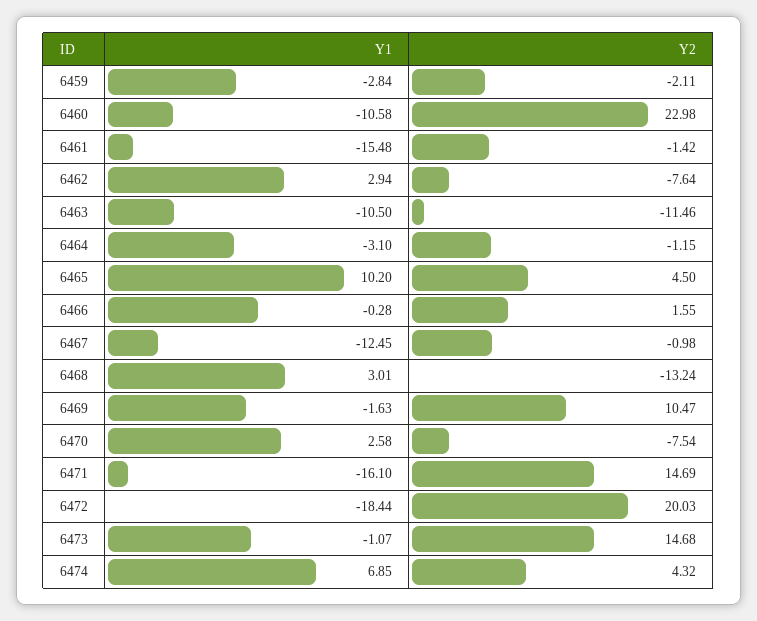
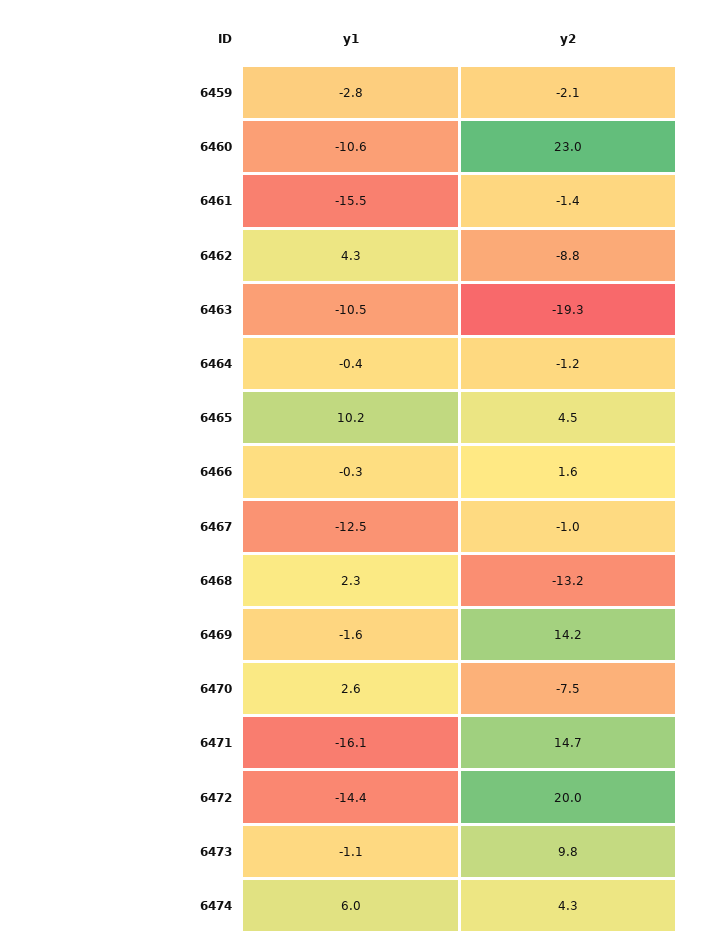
  {
    "Y1": {
      "6459": -2.84,
      "6460": -10.58,
      "6461": -15.48,
-     "6462": 2.94,
+     "6462": 4.3,
      "6463": -10.5,
-     "6464": -3.1,
+     "6464": -0.4,
      "6465": 10.2,
      "6466": -0.28,
      "6467": -12.45,
-     "6468": 3.01,
+     "6468": 2.3,
      "6469": -1.63,
      "6470": 2.58,
      "6471": -16.1,
-     "6472": -18.44,
+     "6472": -14.4,
      "6473": -1.07,
-     "6474": 6.85
+     "6474": 6
    },
    "Y2": {
      "6459": -2.11,
      "6460": 22.98,
      "6461": -1.42,
-     "6462": -7.64,
+     "6462": -8.8,
-     "6463": -11.46,
+     "6463": -19.3,
      "6464": -1.15,
      "6465": 4.5,
      "6466": 1.55,
      "6467": -0.98,
      "6468": -13.24,
-     "6469": 10.47,
+     "6469": 14.2,
      "6470": -7.54,
      "6471": 14.69,
      "6472": 20.03,
-     "6473": 14.68,
+     "6473": 9.8,
      "6474": 4.32
    }
  }

